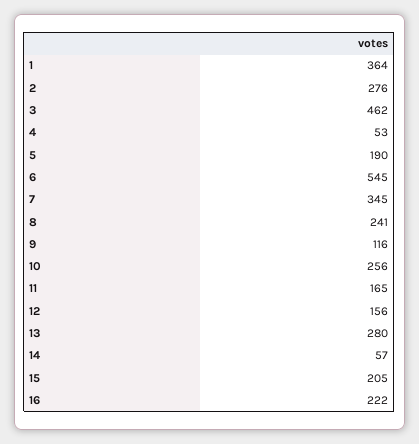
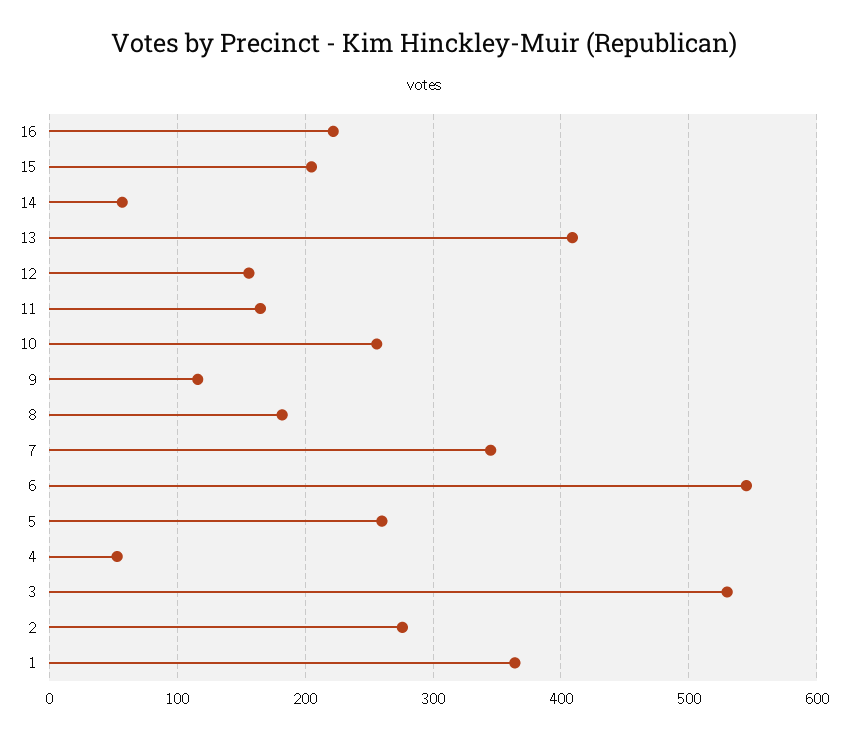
  {
    "1": 364,
    "2": 276,
-   "3": 462,
+   "3": 530,
    "4": 53,
-   "5": 190,
+   "5": 260,
    "6": 545,
    "7": 345,
-   "8": 241,
+   "8": 180,
    "9": 116,
    "10": 256,
    "11": 165,
    "12": 156,
-   "13": 280,
+   "13": 410,
    "14": 57,
    "15": 205,
    "16": 222
  }

